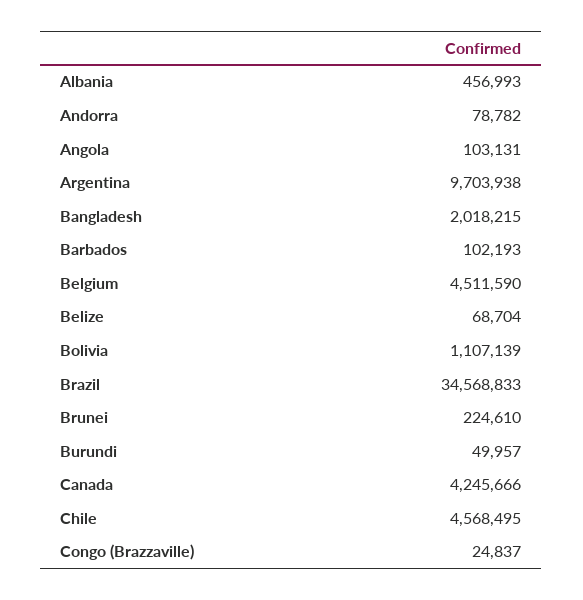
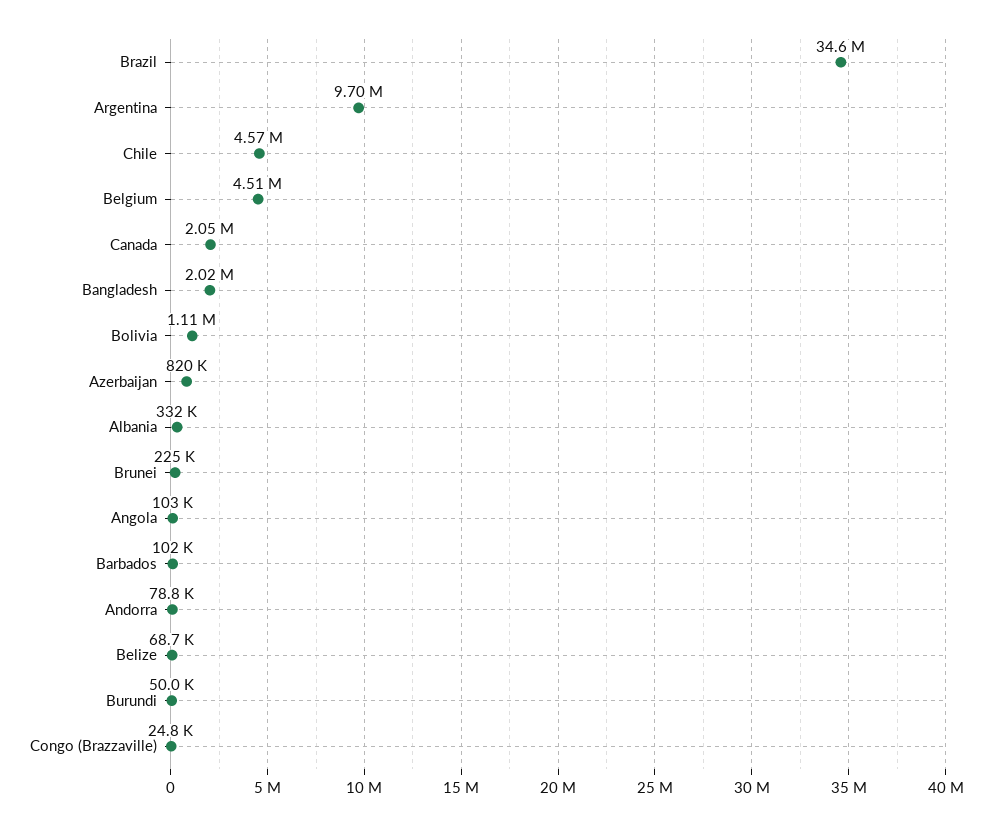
  {
-   "Albania": 456993,
+   "Albania": 332000,
    "Andorra": 78782,
    "Angola": 103131,
    "Argentina": 9703938,
    "Bangladesh": 2018215,
    "Barbados": 102193,
    "Belgium": 4511590,
    "Belize": 68704,
    "Bolivia": 1107139,
    "Brazil": 34568833,
    "Brunei": 224610,
    "Burundi": 49957,
-   "Canada": 4245666,
+   "Canada": 2050000,
    "Chile": 4568495,
-   "Congo (Brazzaville)": 24837
+   "Congo (Brazzaville)": 24837,
+   "Azerbaijan": 820000
  }

